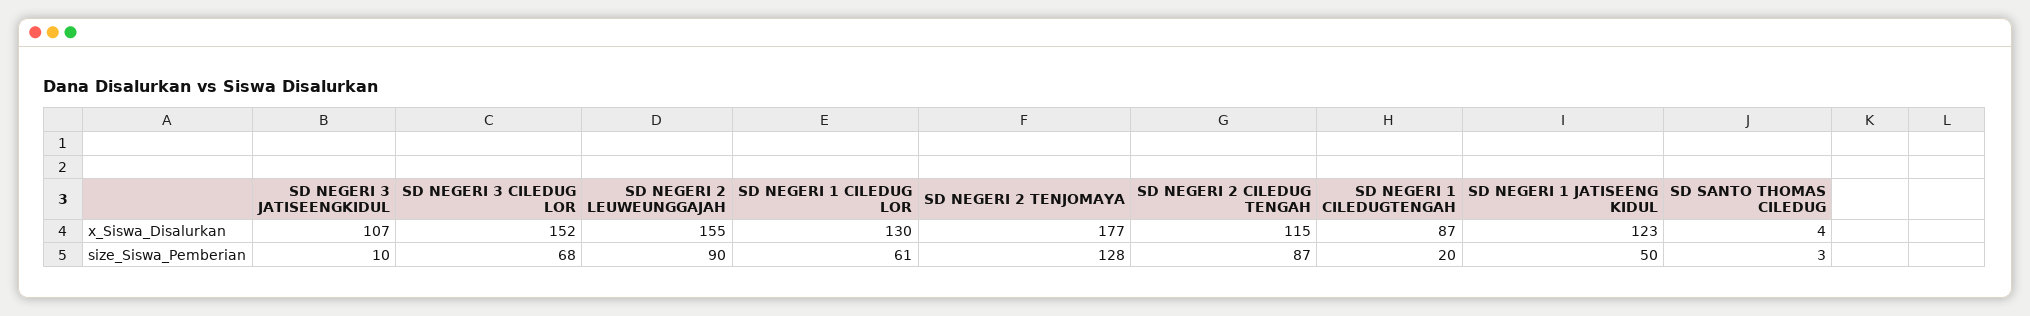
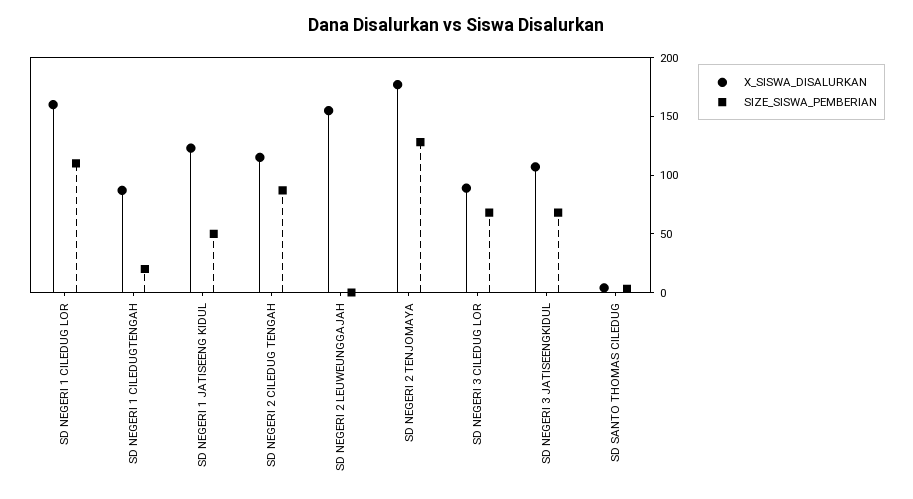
  {
    "x_Siswa_Disalurkan": {
      "SD NEGERI 3 JATISEENGKIDUL": 107,
-     "SD NEGERI 3 CILEDUG LOR": 152,
+     "SD NEGERI 3 CILEDUG LOR": 90,
      "SD NEGERI 2 LEUWEUNGGAJAH": 155,
-     "SD NEGERI 1 CILEDUG LOR": 130,
+     "SD NEGERI 1 CILEDUG LOR": 160,
      "SD NEGERI 2 TENJOMAYA": 177,
      "SD NEGERI 2 CILEDUG TENGAH": 115,
      "SD NEGERI 1 CILEDUGTENGAH": 87,
      "SD NEGERI 1 JATISEENG KIDUL": 123,
      "SD SANTO THOMAS CILEDUG": 4
    },
    "size_Siswa_Pemberian": {
-     "SD NEGERI 3 JATISEENGKIDUL": 10,
+     "SD NEGERI 3 JATISEENGKIDUL": 70,
      "SD NEGERI 3 CILEDUG LOR": 68,
-     "SD NEGERI 2 LEUWEUNGGAJAH": 90,
+     "SD NEGERI 2 LEUWEUNGGAJAH": 0,
-     "SD NEGERI 1 CILEDUG LOR": 61,
+     "SD NEGERI 1 CILEDUG LOR": 110,
      "SD NEGERI 2 TENJOMAYA": 128,
      "SD NEGERI 2 CILEDUG TENGAH": 87,
      "SD NEGERI 1 CILEDUGTENGAH": 20,
      "SD NEGERI 1 JATISEENG KIDUL": 50,
      "SD SANTO THOMAS CILEDUG": 3
    }
  }

